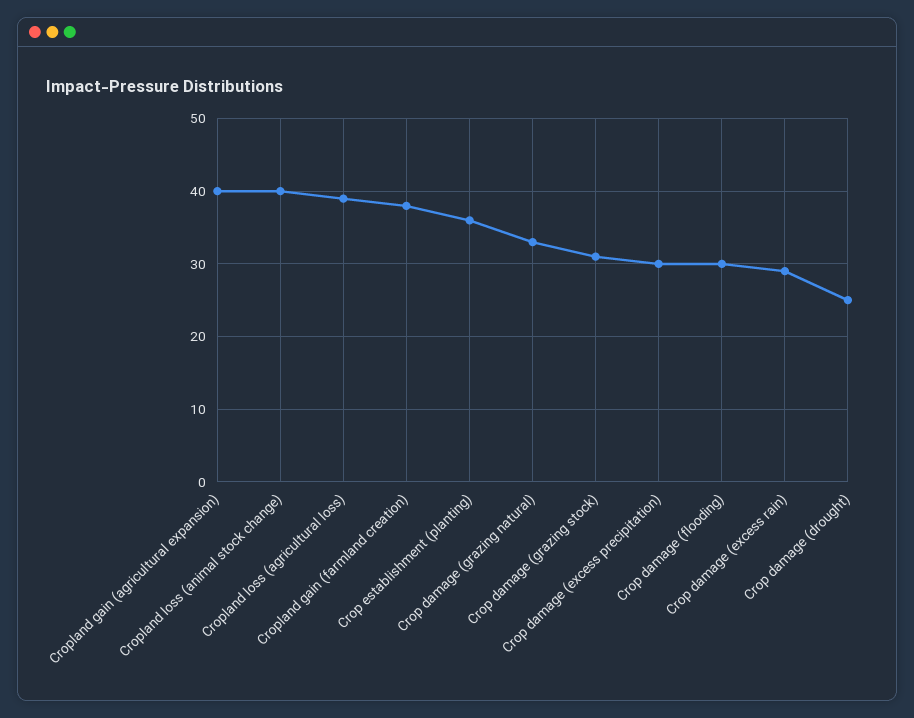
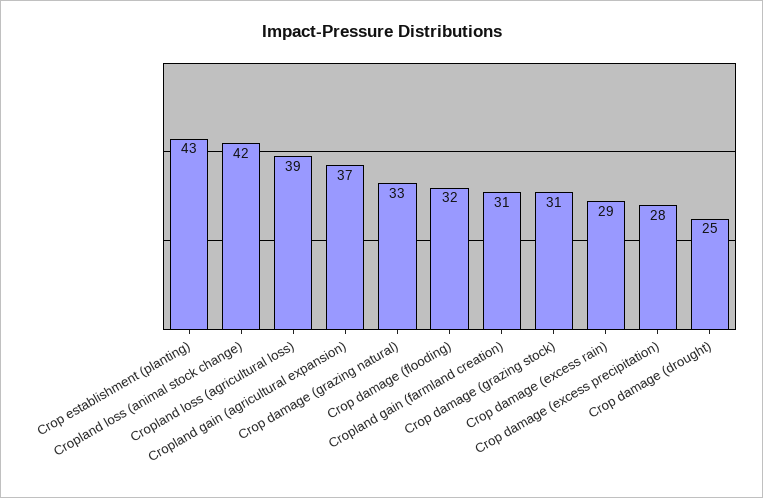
  {
-   "Cropland gain (agricultural expansion)": 40,
+   "Cropland gain (agricultural expansion)": 37,
-   "Cropland loss (animal stock change)": 40,
+   "Cropland loss (animal stock change)": 42,
    "Cropland loss (agricultural loss)": 39,
-   "Cropland gain (farmland creation)": 38,
+   "Cropland gain (farmland creation)": 31,
-   "Crop establishment (planting)": 36,
+   "Crop establishment (planting)": 43,
    "Crop damage (grazing natural)": 33,
    "Crop damage (grazing stock)": 31,
-   "Crop damage (excess precipitation)": 30,
+   "Crop damage (excess precipitation)": 28,
-   "Crop damage (flooding)": 30,
+   "Crop damage (flooding)": 32,
    "Crop damage (excess rain)": 29,
    "Crop damage (drought)": 25
  }

